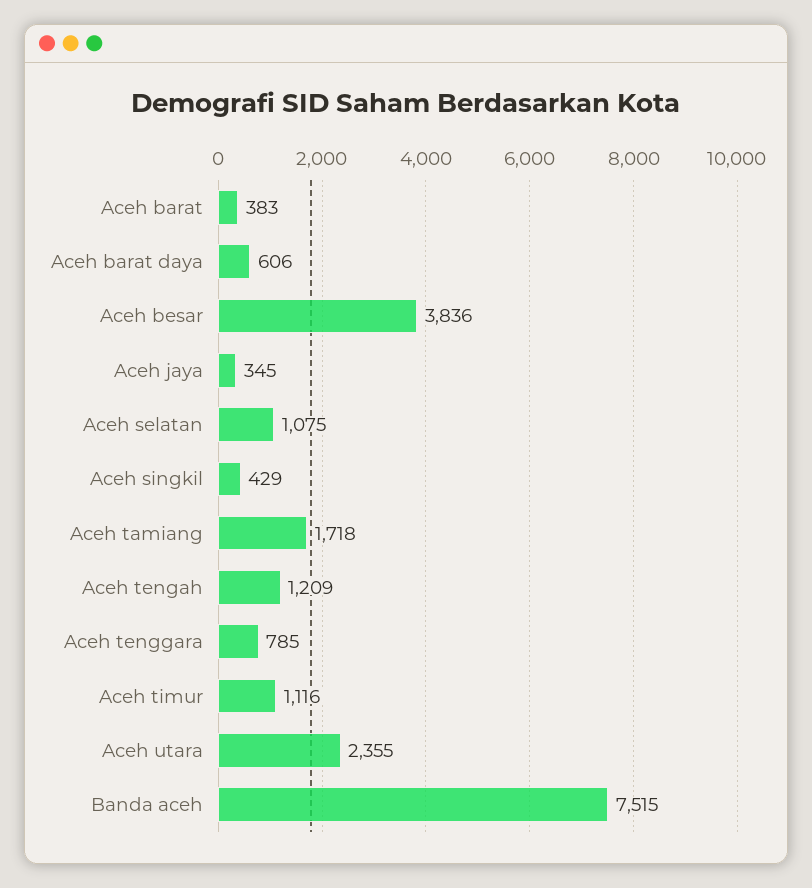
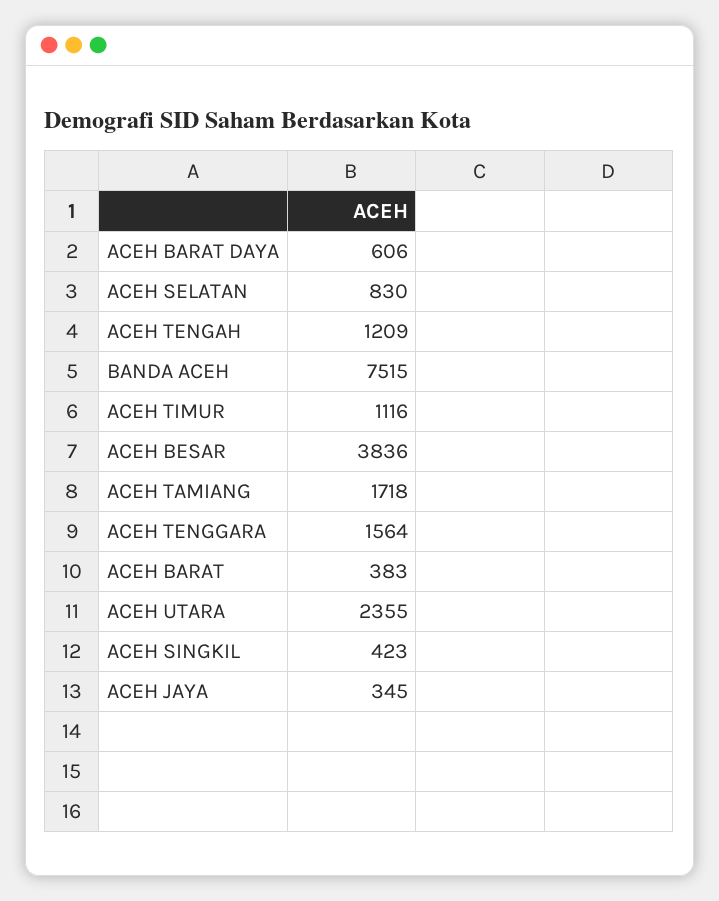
  {
    "Aceh barat": 383,
    "Aceh barat daya": 606,
    "Aceh besar": 3836,
    "Aceh jaya": 345,
-   "Aceh selatan": 1075,
+   "Aceh selatan": 830,
-   "Aceh singkil": 429,
+   "Aceh singkil": 423,
    "Aceh tamiang": 1718,
    "Aceh tengah": 1209,
-   "Aceh tenggara": 785,
+   "Aceh tenggara": 1564,
    "Aceh timur": 1116,
    "Aceh utara": 2355,
    "Banda aceh": 7515
  }

